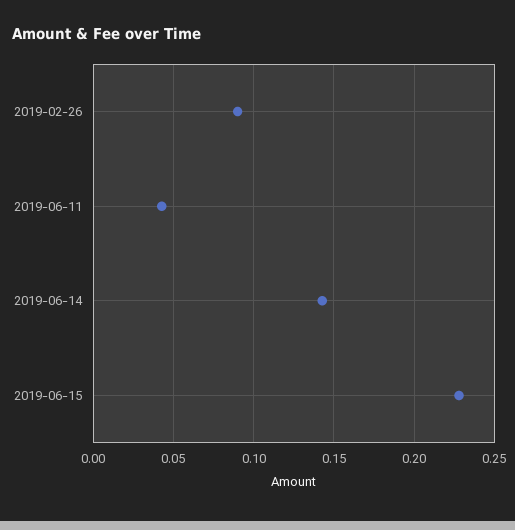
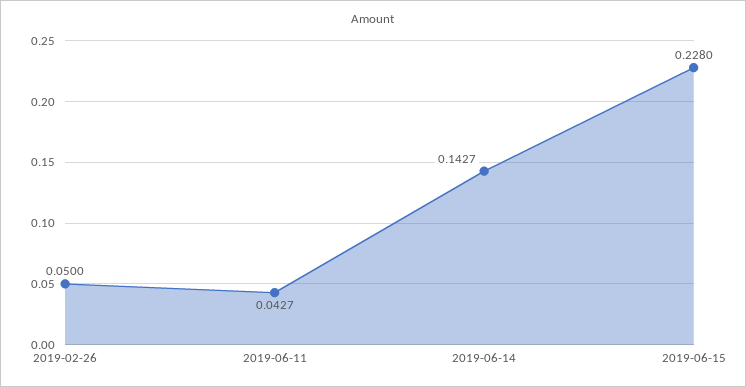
  {
-   "2019-02-26": 0.09,
+   "2019-02-26": 0.05,
    "2019-06-11": 0.0427,
    "2019-06-14": 0.1427,
    "2019-06-15": 0.228
  }

